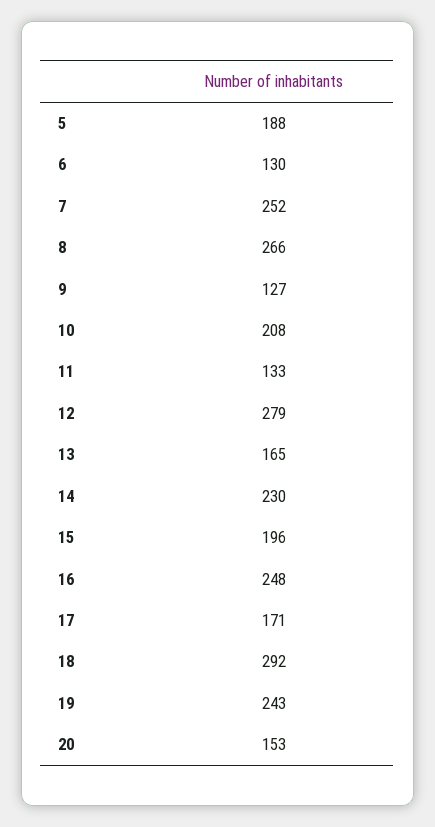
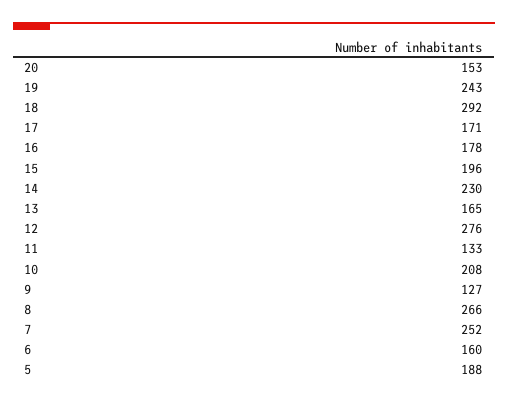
  {
    "5": 188,
-   "6": 130,
+   "6": 160,
    "7": 252,
    "8": 266,
    "9": 127,
    "10": 208,
    "11": 133,
-   "12": 279,
+   "12": 276,
    "13": 165,
    "14": 230,
    "15": 196,
-   "16": 248,
+   "16": 178,
    "17": 171,
    "18": 292,
    "19": 243,
    "20": 153
  }

